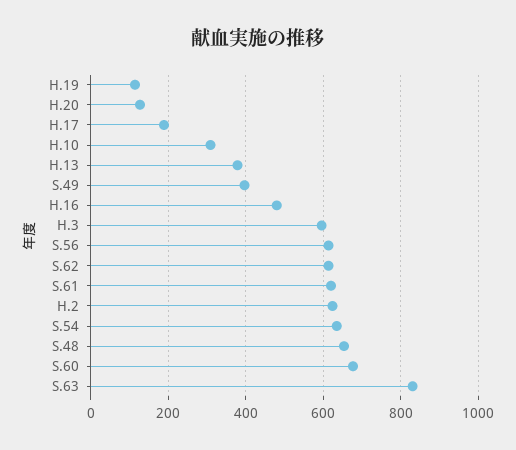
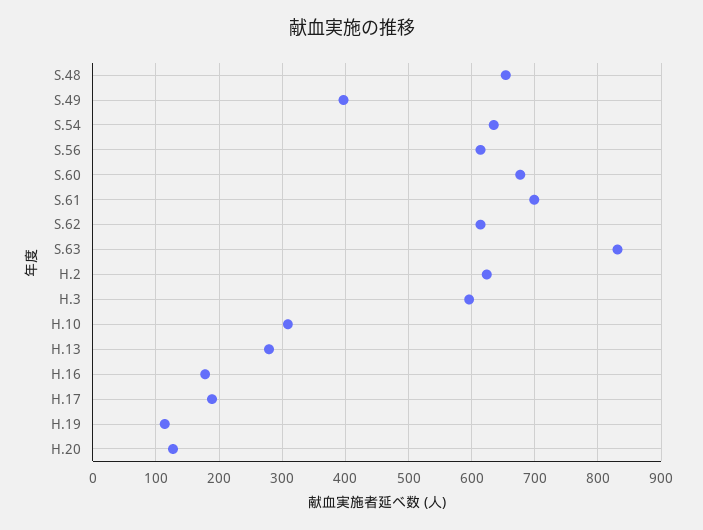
  {
    "H.19": 110,
    "H.20": 130,
    "H.17": 190,
    "H.10": 310,
-   "H.13": 380,
+   "H.13": 280,
    "S.49": 400,
-   "H.16": 480,
+   "H.16": 180,
    "H.3": 600,
    "S.56": 610,
    "S.62": 610,
-   "S.61": 620,
+   "S.61": 700,
    "H.2": 620,
    "S.54": 640,
    "S.48": 650,
    "S.60": 680,
    "S.63": 830
  }

